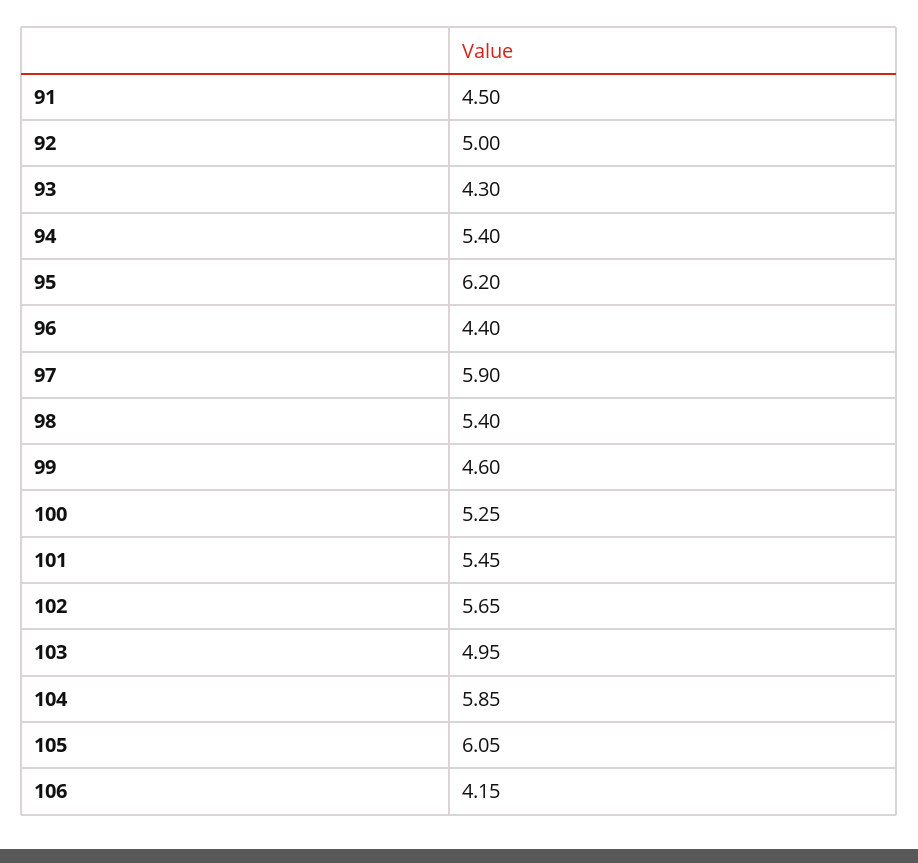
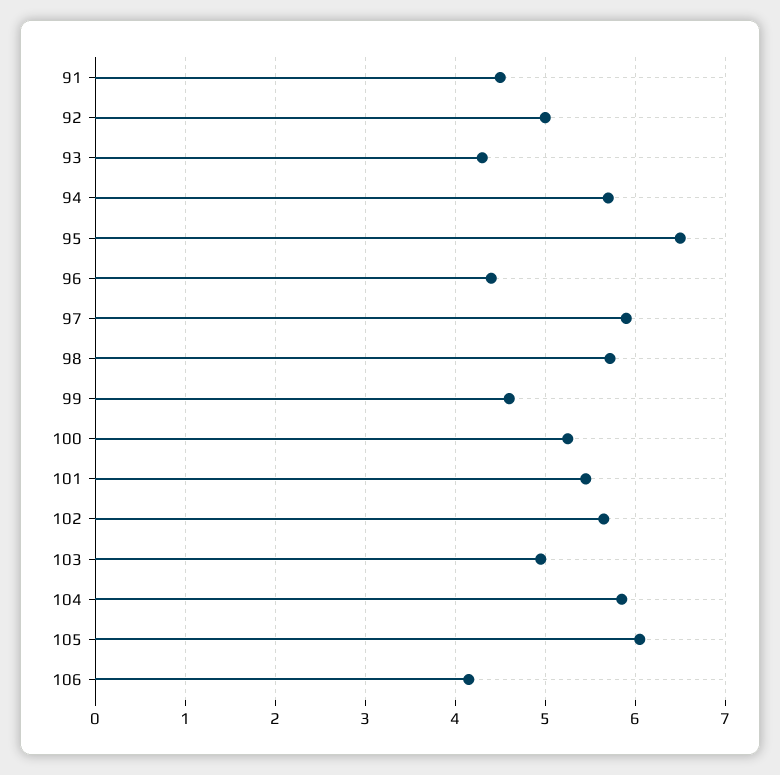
  {
    "91": 4.5,
    "92": 5,
    "93": 4.3,
-   "94": 5.4,
+   "94": 5.7,
-   "95": 6.2,
+   "95": 6.5,
    "96": 4.4,
    "97": 5.9,
-   "98": 5.4,
+   "98": 5.7,
    "99": 4.6,
    "100": 5.25,
    "101": 5.45,
    "102": 5.65,
    "103": 4.95,
    "104": 5.85,
    "105": 6.05,
    "106": 4.15
  }

